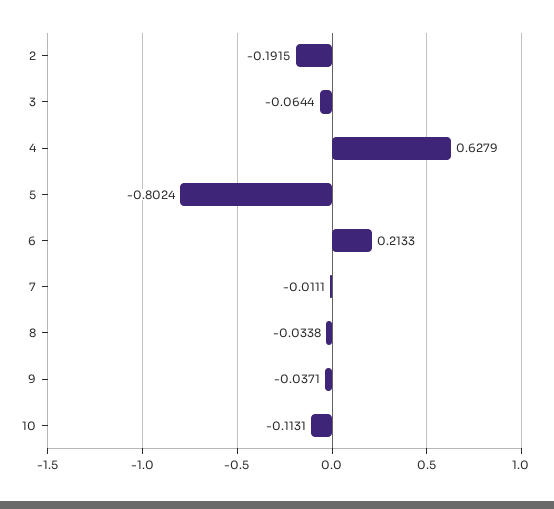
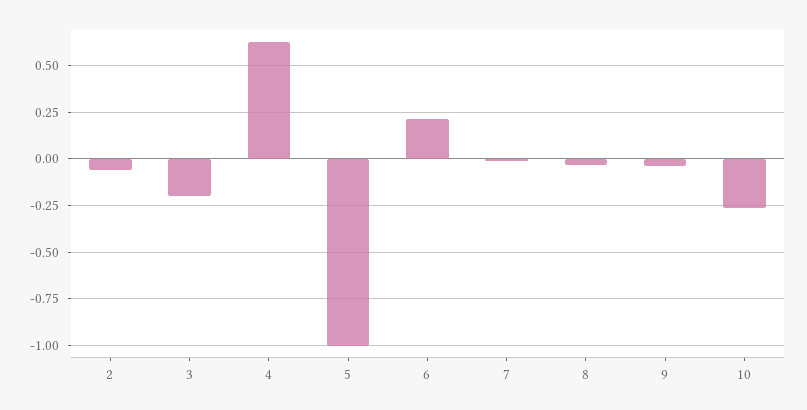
  {
-   "2": -0.1915,
+   "2": -0.05,
-   "3": -0.0644,
+   "3": -0.2,
    "4": 0.6279,
-   "5": -0.8024,
+   "5": -1,
    "6": 0.2133,
    "7": -0.0111,
    "8": -0.0338,
    "9": -0.0371,
-   "10": -0.1131
+   "10": -0.25
  }

